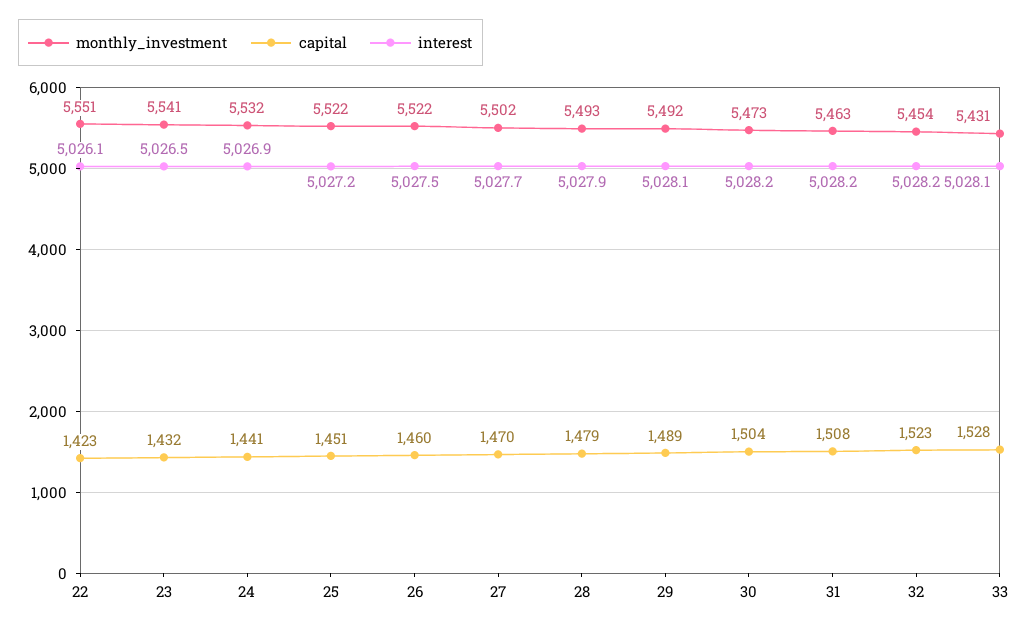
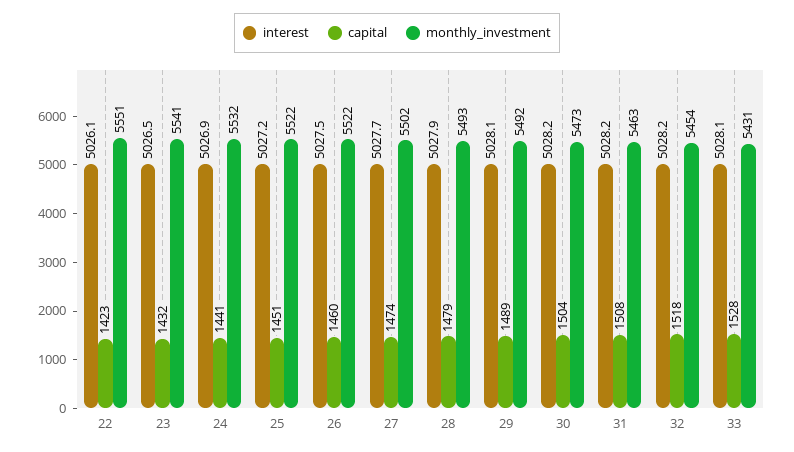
  {
    "monthly_investment": {
      "22": 5551,
      "23": 5541,
      "24": 5532,
      "25": 5522,
      "26": 5522,
      "27": 5502,
      "28": 5493,
      "29": 5492,
      "30": 5473,
      "31": 5463,
      "32": 5454,
      "33": 5431
    },
    "capital": {
      "22": 1423,
      "23": 1432,
      "24": 1441,
      "25": 1451,
      "26": 1460,
-     "27": 1470,
+     "27": 1474,
      "28": 1479,
      "29": 1489,
      "30": 1504,
      "31": 1508,
-     "32": 1523,
+     "32": 1518,
      "33": 1528
    },
    "interest": {
      "22": 5026.1,
      "23": 5026.5,
      "24": 5026.9,
      "25": 5027.2,
      "26": 5027.5,
      "27": 5027.7,
      "28": 5027.9,
      "29": 5028.1,
      "30": 5028.2,
      "31": 5028.2,
      "32": 5028.2,
      "33": 5028.1
    }
  }

